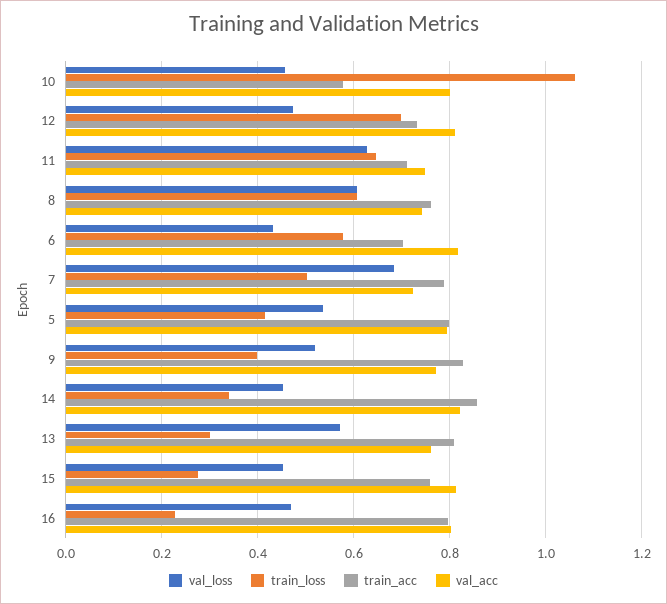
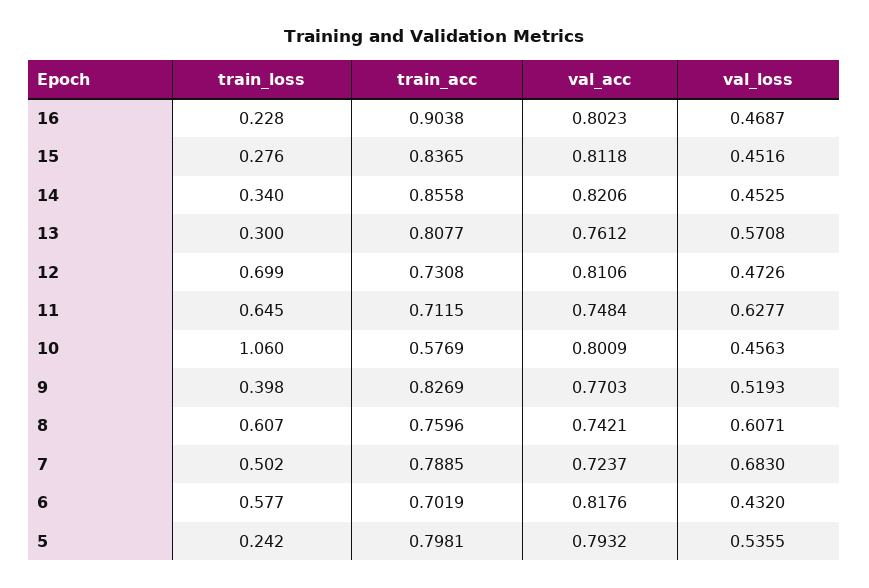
  {
    "val_loss": {
      "10": 0.4563,
      "12": 0.4726,
      "11": 0.6277,
      "8": 0.6071,
      "6": 0.432,
      "7": 0.683,
      "5": 0.5355,
      "9": 0.5193,
      "14": 0.4525,
      "13": 0.5708,
      "15": 0.4516,
      "16": 0.4687
    },
    "train_loss": {
      "10": 1.06,
      "12": 0.699,
      "11": 0.645,
      "8": 0.607,
      "6": 0.577,
      "7": 0.502,
-     "5": 0.42,
+     "5": 0.242,
      "9": 0.398,
      "14": 0.34,
      "13": 0.3,
      "15": 0.276,
      "16": 0.228
    },
    "train_acc": {
      "10": 0.5769,
      "12": 0.7308,
      "11": 0.7115,
      "8": 0.7596,
      "6": 0.7019,
      "7": 0.7885,
      "5": 0.7981,
      "9": 0.8269,
      "14": 0.8558,
      "13": 0.8077,
-     "15": 0.76,
+     "15": 0.8365,
-     "16": 0.8
+     "16": 0.9038
    },
    "val_acc": {
      "10": 0.8009,
      "12": 0.8106,
      "11": 0.7484,
      "8": 0.7421,
      "6": 0.8176,
      "7": 0.7237,
      "5": 0.7932,
      "9": 0.7703,
      "14": 0.8206,
      "13": 0.7612,
      "15": 0.8118,
      "16": 0.8023
    }
  }

